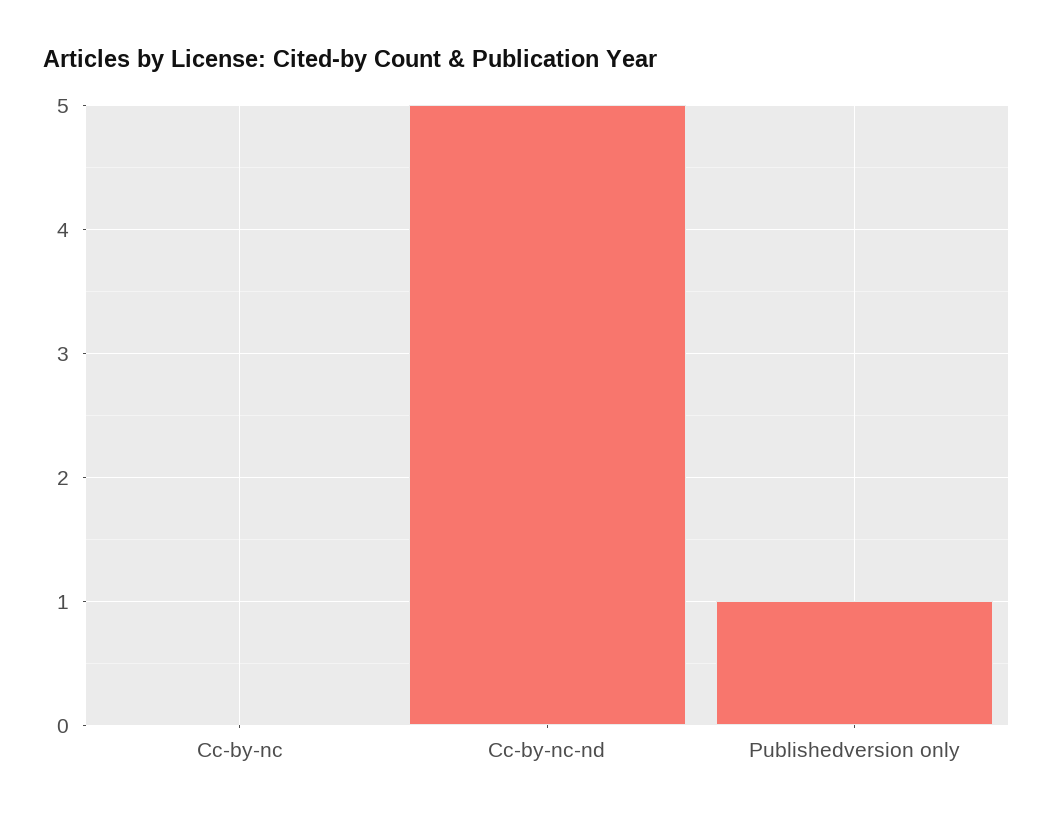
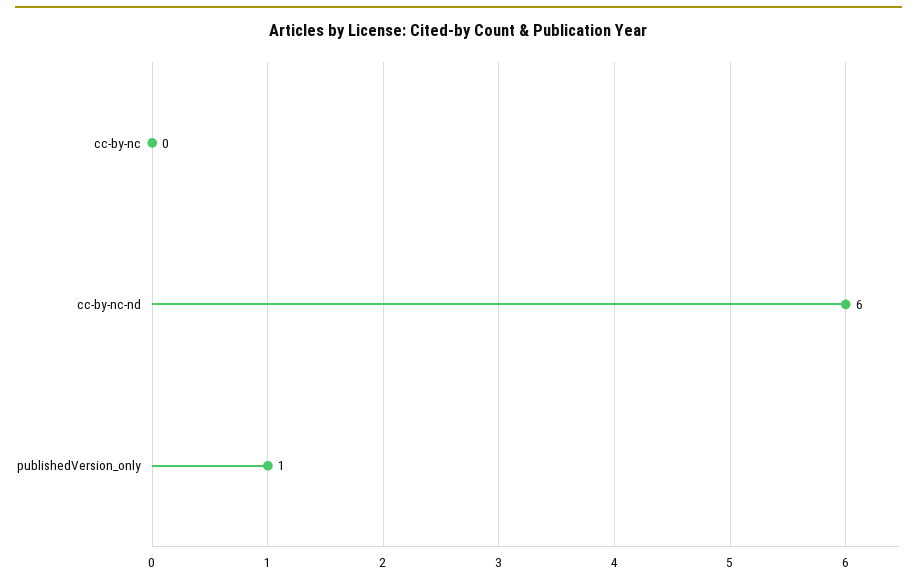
  {
    "Cc-by-nc": 0,
-   "Cc-by-nc-nd": 5,
+   "Cc-by-nc-nd": 6,
    "Publishedversion only": 1
  }

